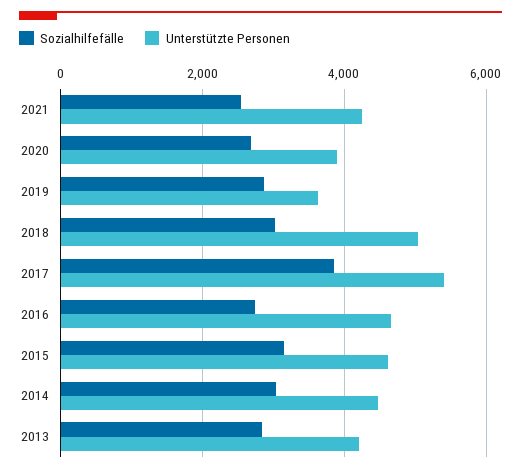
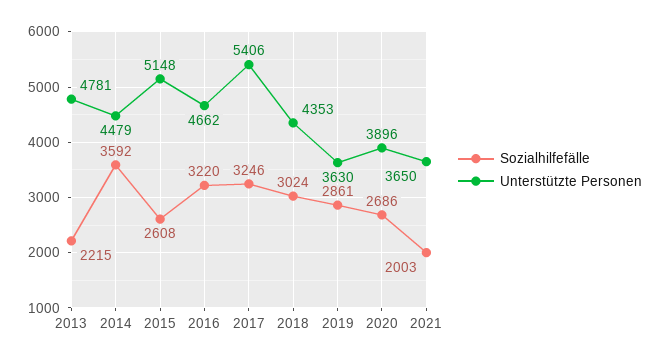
  {
    "Sozialhilfefälle": {
-     "2021": 2600,
+     "2021": 2003,
      "2020": 2686,
      "2019": 2861,
      "2018": 3024,
-     "2017": 3800,
+     "2017": 3246,
-     "2016": 2800,
+     "2016": 3220,
-     "2015": 3200,
+     "2015": 2608,
-     "2014": 3000,
+     "2014": 3592,
-     "2013": 2800
+     "2013": 2215
    },
    "Unterstützte Personen": {
-     "2021": 4200,
+     "2021": 3650,
      "2020": 3896,
      "2019": 3630,
-     "2018": 5000,
+     "2018": 4353,
      "2017": 5406,
      "2016": 4662,
-     "2015": 4600,
+     "2015": 5148,
      "2014": 4479,
-     "2013": 4200
+     "2013": 4781
    }
  }

